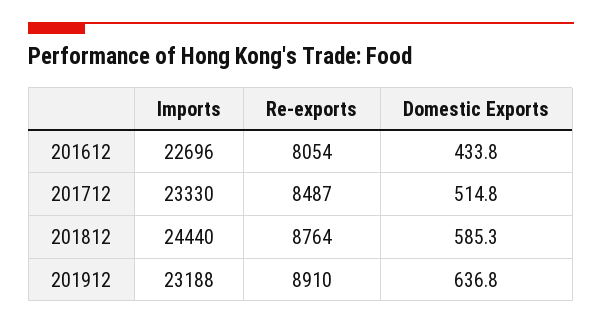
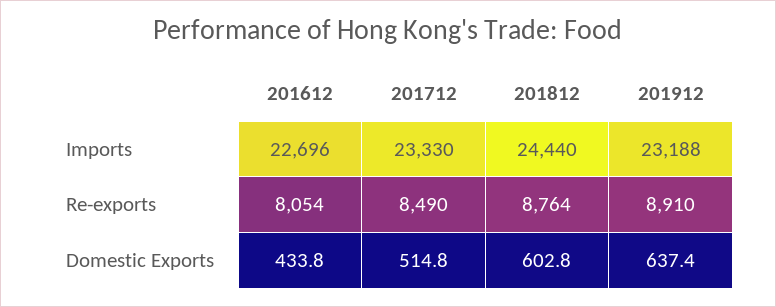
  {
    "Imports": {
      "201612": 22696,
      "201712": 23330,
      "201812": 24440,
      "201912": 23188
    },
    "Re-exports": {
      "201612": 8054,
-     "201712": 8487,
+     "201712": 8490,
      "201812": 8764,
      "201912": 8910
    },
    "Domestic Exports": {
      "201612": 433.8,
      "201712": 514.8,
-     "201812": 585.3,
+     "201812": 602.8,
-     "201912": 636.8
+     "201912": 637.4
    }
  }

